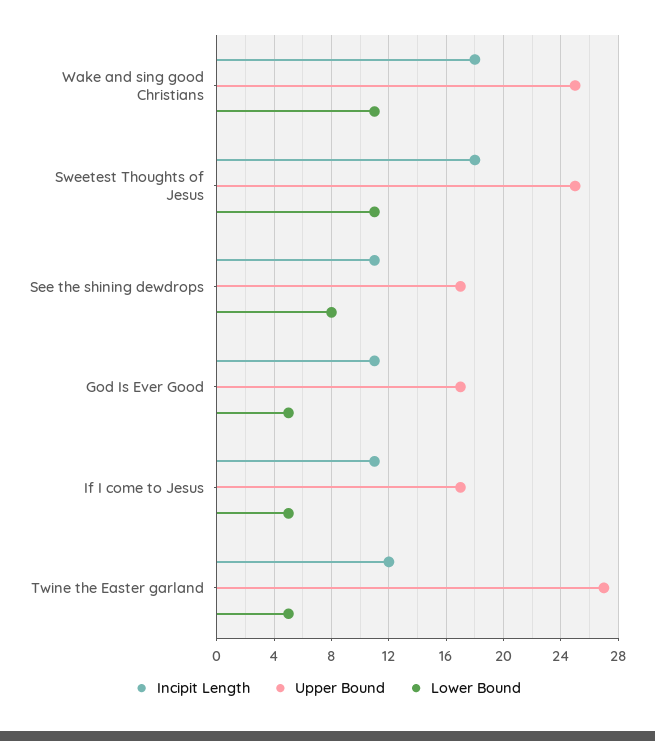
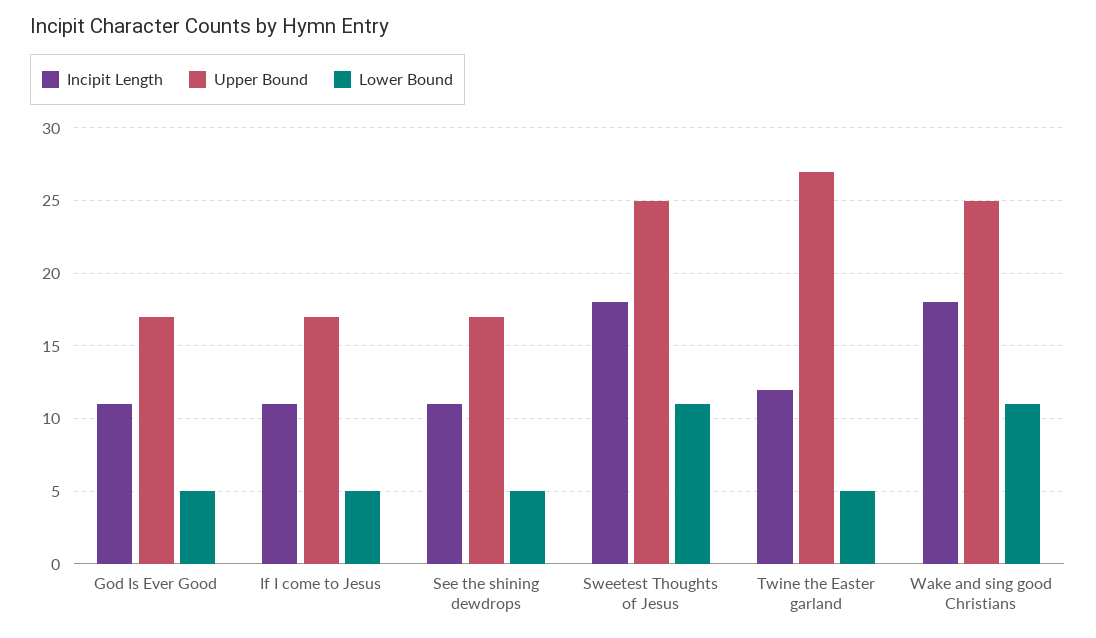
  {
    "Incipit Length": {
      "Wake and sing good Christians": 18,
      "Sweetest Thoughts of Jesus": 18,
      "See the shining dewdrops": 11,
      "God Is Ever Good": 11,
      "If I come to Jesus": 11,
      "Twine the Easter garland": 12
    },
    "Upper Bound": {
      "Wake and sing good Christians": 25,
      "Sweetest Thoughts of Jesus": 25,
      "See the shining dewdrops": 17,
      "God Is Ever Good": 17,
      "If I come to Jesus": 17,
      "Twine the Easter garland": 27
    },
    "Lower Bound": {
      "Wake and sing good Christians": 11,
      "Sweetest Thoughts of Jesus": 11,
-     "See the shining dewdrops": 8,
+     "See the shining dewdrops": 5,
      "God Is Ever Good": 5,
      "If I come to Jesus": 5,
      "Twine the Easter garland": 5
    }
  }

